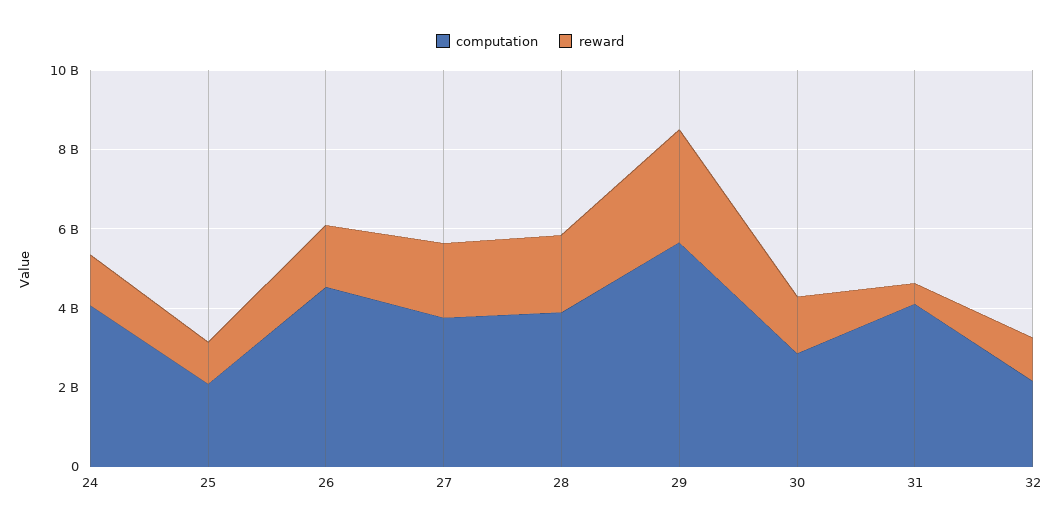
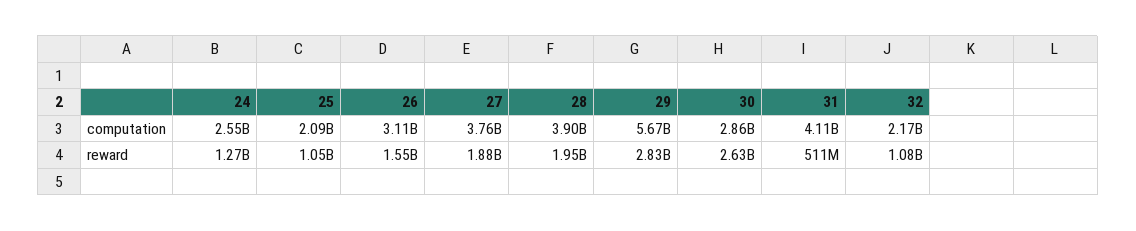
  {
    "computation": {
-     "24": 4000000000,
+     "24": 2550000000,
      "25": 2090000000,
-     "26": 4500000000,
+     "26": 3110000000,
      "27": 3760000000,
      "28": 3900000000,
      "29": 5670000000,
      "30": 2860000000,
      "31": 4110000000,
      "32": 2170000000
    },
    "reward": {
      "24": 1270000000,
      "25": 1050000000,
      "26": 1550000000,
      "27": 1880000000,
      "28": 1950000000,
      "29": 2830000000,
-     "30": 1500000000,
+     "30": 2630000000,
      "31": 511000000,
      "32": 1080000000
    }
  }

